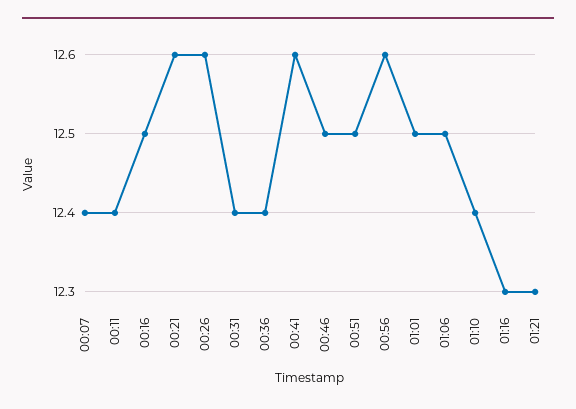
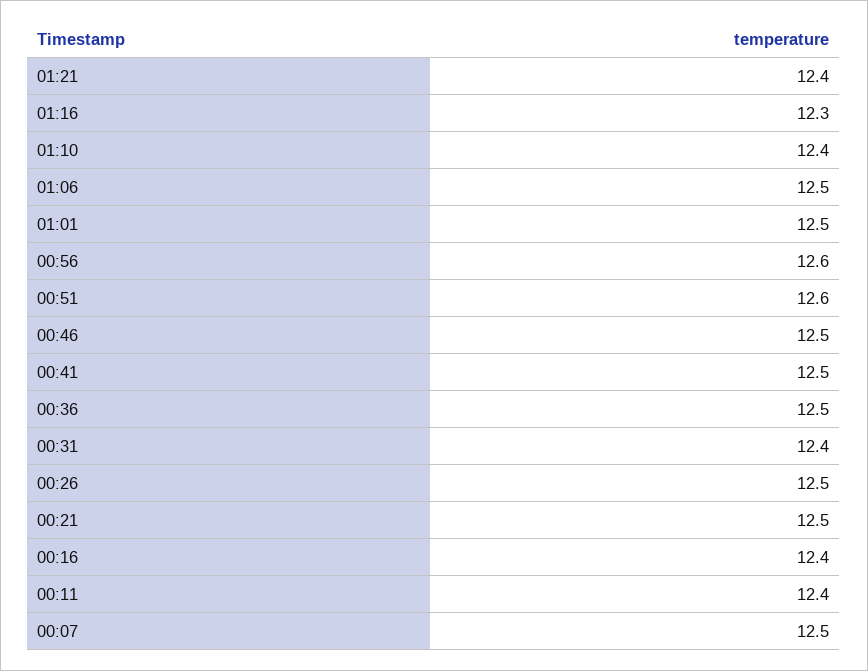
  {
-   "00:07": 12.4,
+   "00:07": 12.5,
    "00:11": 12.4,
-   "00:16": 12.5,
+   "00:16": 12.4,
-   "00:21": 12.6,
+   "00:21": 12.5,
-   "00:26": 12.6,
+   "00:26": 12.5,
    "00:31": 12.4,
-   "00:36": 12.4,
+   "00:36": 12.5,
-   "00:41": 12.6,
+   "00:41": 12.5,
    "00:46": 12.5,
-   "00:51": 12.5,
+   "00:51": 12.6,
    "00:56": 12.6,
    "01:01": 12.5,
    "01:06": 12.5,
    "01:10": 12.4,
    "01:16": 12.3,
-   "01:21": 12.3
+   "01:21": 12.4
  }

